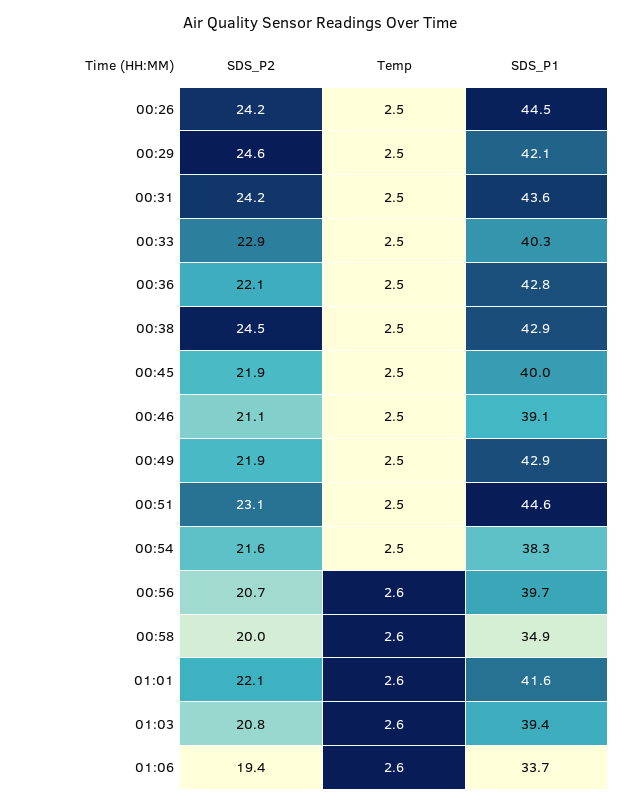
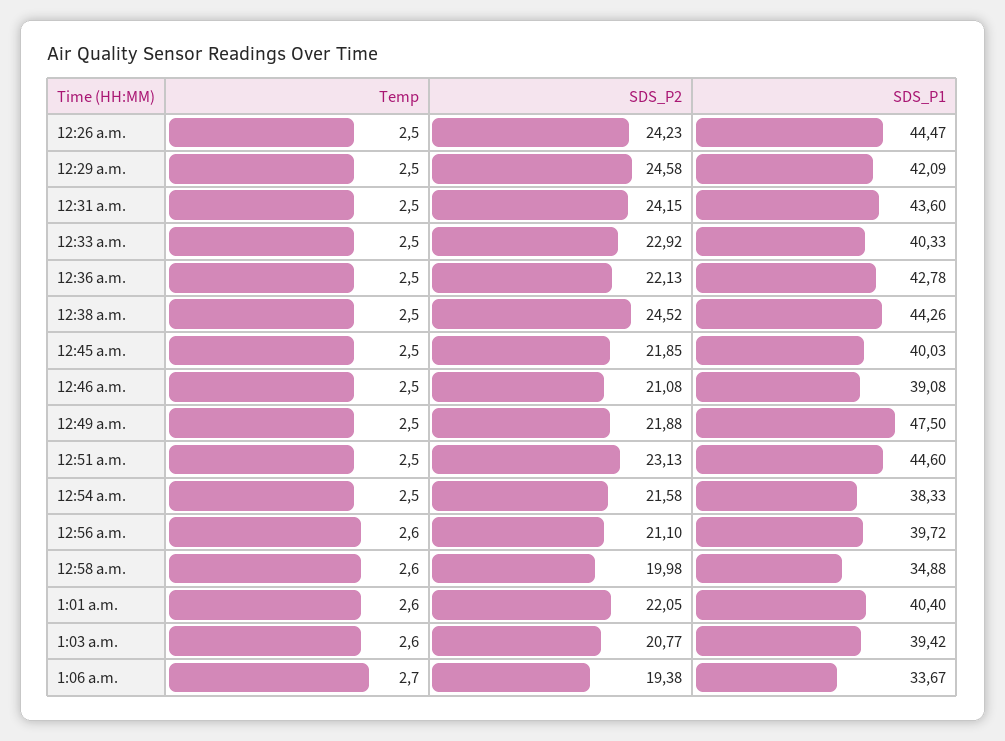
  {
    "SDS_P2": {
      "00:26": 24.23,
      "00:29": 24.58,
      "00:31": 24.15,
      "00:33": 22.92,
      "00:36": 22.13,
      "00:38": 24.52,
      "00:45": 21.85,
      "00:46": 21.08,
      "00:49": 21.88,
      "00:51": 23.13,
      "00:54": 21.58,
-     "00:56": 20.7,
+     "00:56": 21.1,
      "00:58": 19.98,
      "01:01": 22.05,
      "01:03": 20.77,
      "01:06": 19.38
    },
    "Temp": {
      "00:26": 2.5,
      "00:29": 2.5,
      "00:31": 2.5,
      "00:33": 2.5,
      "00:36": 2.5,
      "00:38": 2.5,
      "00:45": 2.5,
      "00:46": 2.5,
      "00:49": 2.5,
      "00:51": 2.5,
      "00:54": 2.5,
      "00:56": 2.6,
      "00:58": 2.6,
      "01:01": 2.6,
      "01:03": 2.6,
-     "01:06": 2.6
+     "01:06": 2.7
    },
    "SDS_P1": {
      "00:26": 44.47,
      "00:29": 42.09,
      "00:31": 43.6,
      "00:33": 40.33,
      "00:36": 42.78,
-     "00:38": 42.9,
+     "00:38": 44.26,
      "00:45": 40.03,
      "00:46": 39.08,
-     "00:49": 42.9,
+     "00:49": 47.5,
      "00:51": 44.6,
      "00:54": 38.33,
      "00:56": 39.72,
      "00:58": 34.88,
-     "01:01": 41.6,
+     "01:01": 40.4,
      "01:03": 39.42,
      "01:06": 33.67
    }
  }

